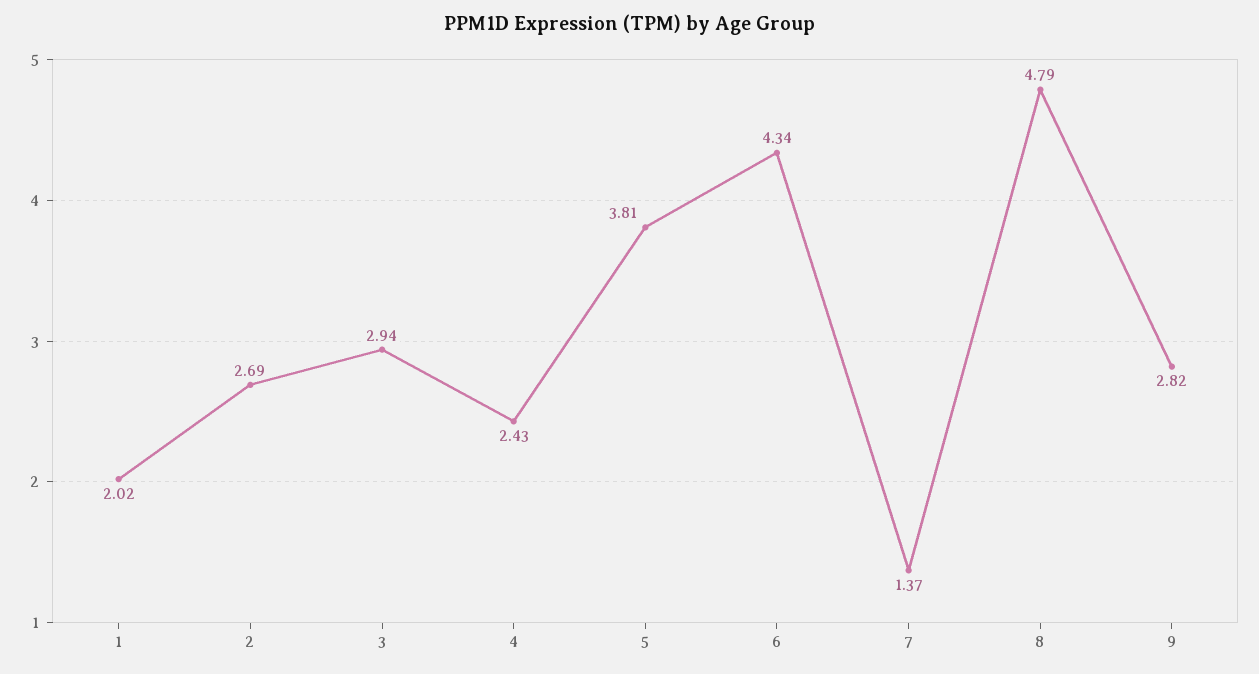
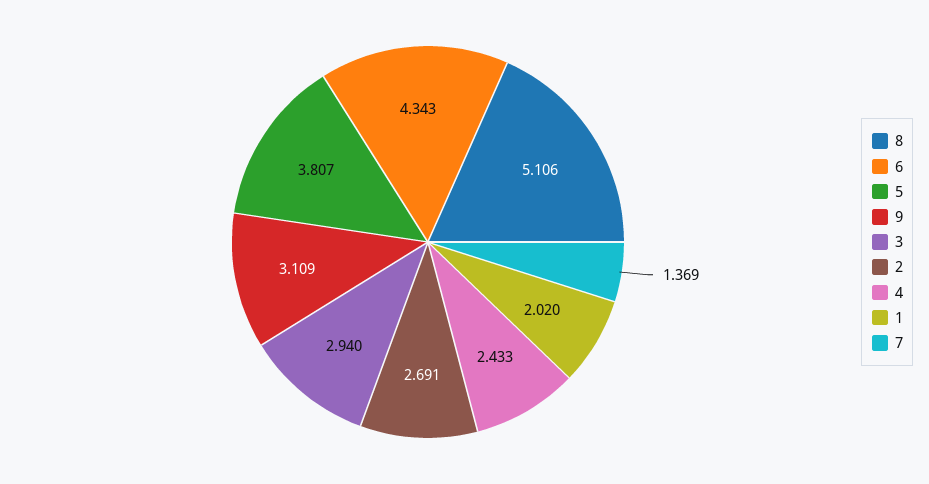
  {
    "1": 2.02,
    "2": 2.691,
    "3": 2.94,
    "4": 2.433,
    "5": 3.807,
    "6": 4.343,
    "7": 1.369,
-   "8": 4.79,
+   "8": 5.106,
-   "9": 2.82
+   "9": 3.109
  }

